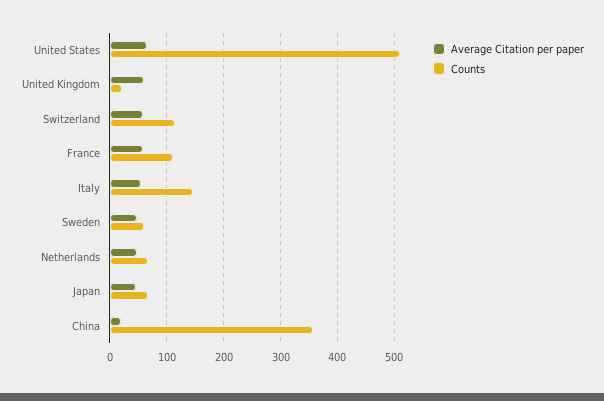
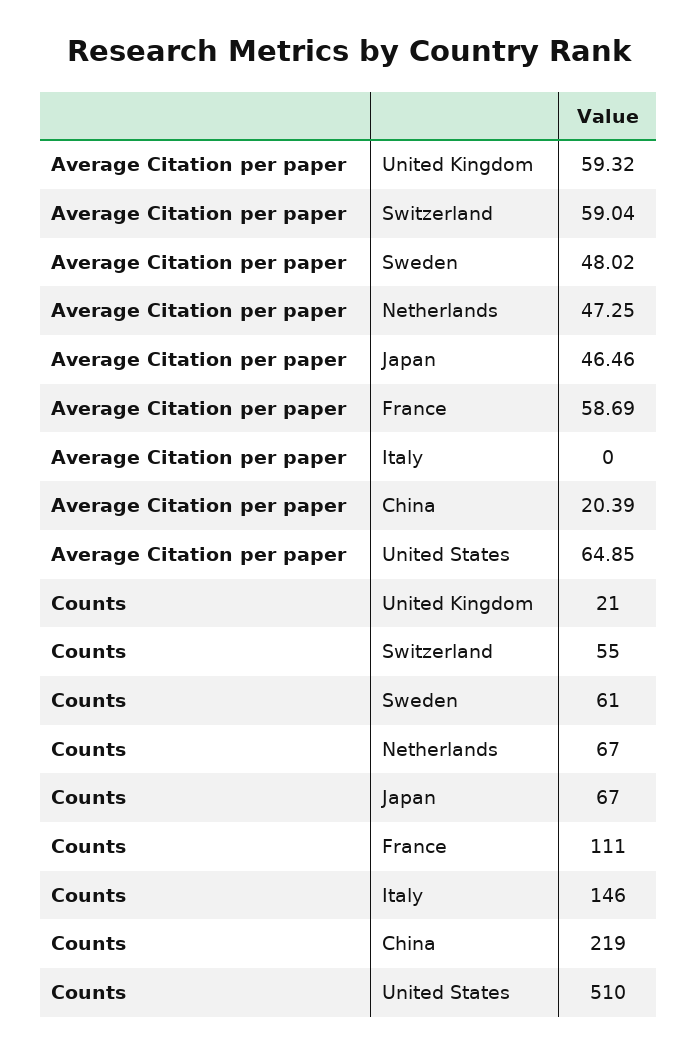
  {
    "Average Citation per paper": {
      "United States": 64.85,
      "United Kingdom": 59.32,
      "Switzerland": 59.04,
      "France": 58.69,
-     "Italy": 60,
+     "Italy": 0,
      "Sweden": 48.02,
      "Netherlands": 47.25,
      "Japan": 46.46,
      "China": 20.39
    },
    "Counts": {
      "United States": 510,
      "United Kingdom": 21,
-     "Switzerland": 120,
+     "Switzerland": 55,
      "France": 111,
      "Italy": 146,
      "Sweden": 61,
      "Netherlands": 67,
      "Japan": 67,
-     "China": 360
+     "China": 219
    }
  }

